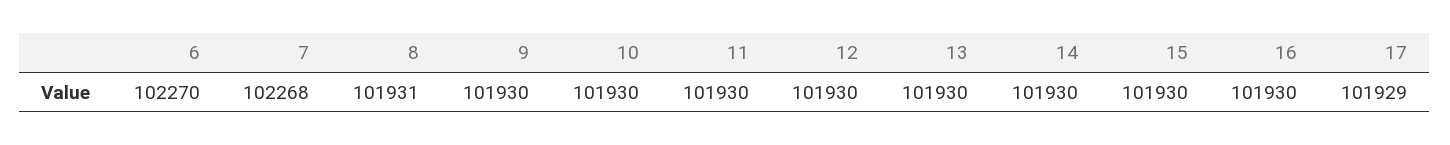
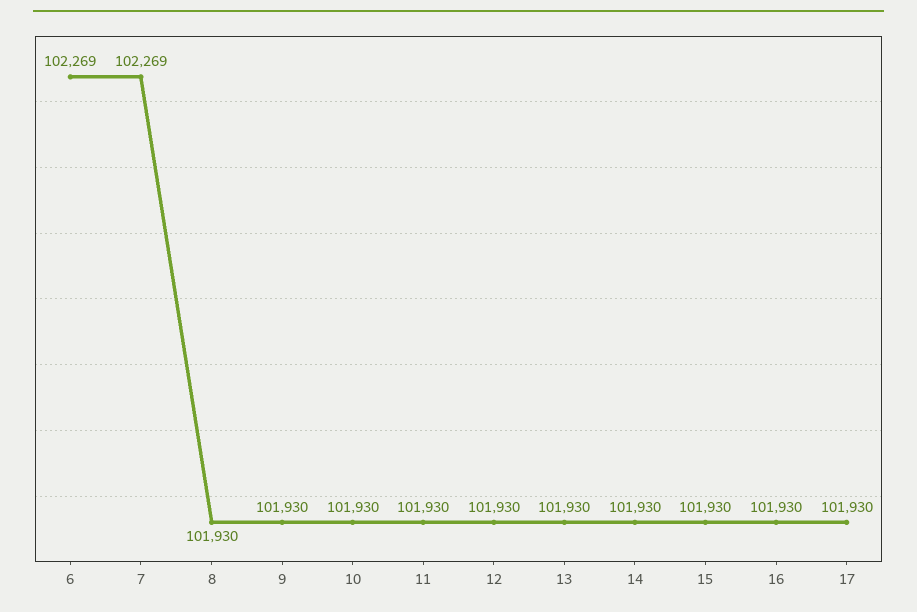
  {
-   "6": 102270,
+   "6": 102269,
-   "7": 102268,
+   "7": 102269,
-   "8": 101931,
+   "8": 101930,
    "9": 101930,
    "10": 101930,
    "11": 101930,
    "12": 101930,
    "13": 101930,
    "14": 101930,
    "15": 101930,
    "16": 101930,
-   "17": 101929
+   "17": 101930
  }

